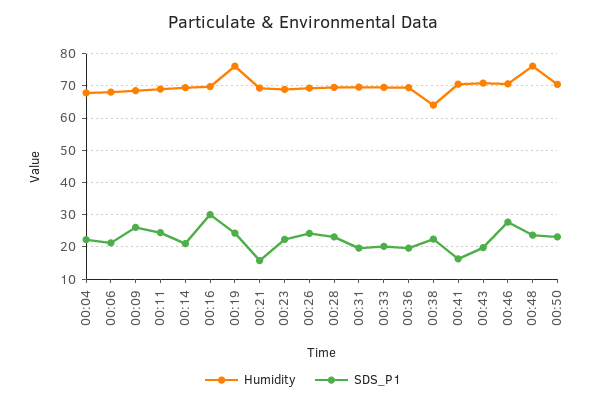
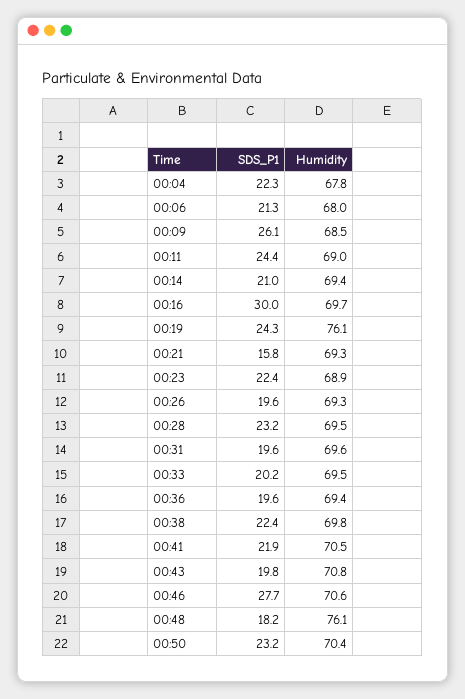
  {
    "Humidity": {
      "00:04": 67.8,
      "00:06": 68,
      "00:09": 68.5,
      "00:11": 69,
      "00:14": 69.4,
      "00:16": 69.7,
      "00:19": 76.1,
      "00:21": 69.3,
      "00:23": 68.9,
      "00:26": 69.3,
      "00:28": 69.5,
      "00:31": 69.6,
      "00:33": 69.5,
      "00:36": 69.4,
-     "00:38": 64,
+     "00:38": 69.8,
      "00:41": 70.5,
      "00:43": 70.8,
      "00:46": 70.6,
      "00:48": 76.1,
      "00:50": 70.4
    },
    "SDS_P1": {
      "00:04": 22.3,
      "00:06": 21.3,
      "00:09": 26.1,
      "00:11": 24.4,
      "00:14": 21,
      "00:16": 30,
      "00:19": 24.3,
      "00:21": 15.8,
      "00:23": 22.4,
-     "00:26": 24,
+     "00:26": 19.6,
      "00:28": 23.2,
      "00:31": 19.6,
      "00:33": 20.2,
      "00:36": 19.6,
      "00:38": 22.4,
-     "00:41": 16,
+     "00:41": 21.9,
      "00:43": 19.8,
      "00:46": 27.7,
-     "00:48": 24,
+     "00:48": 18.2,
      "00:50": 23.2
    }
  }

